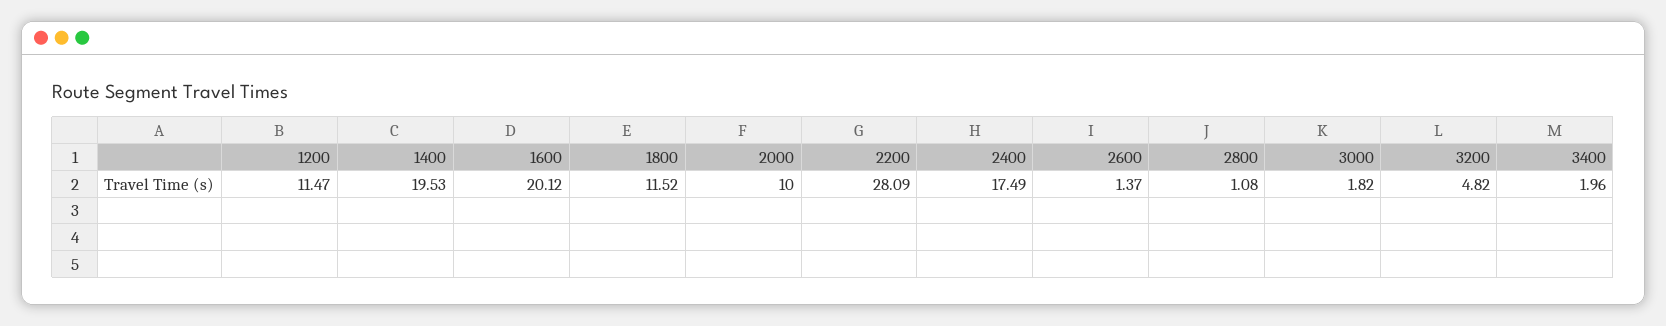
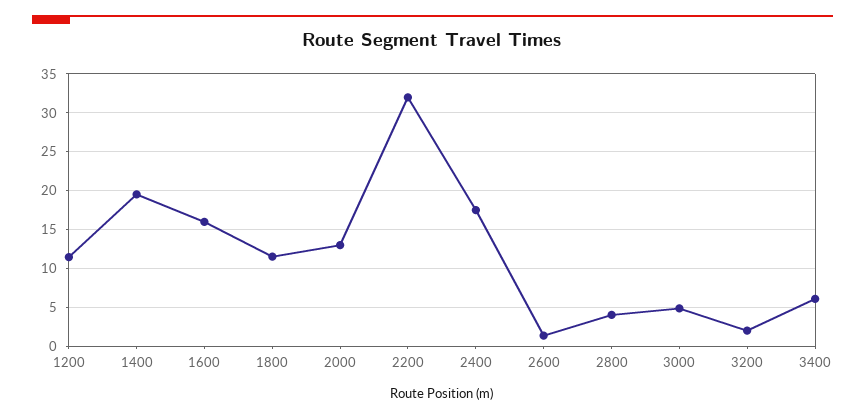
  {
    "1200": 11.47,
    "1400": 19.53,
-   "1600": 20.12,
+   "1600": 16,
    "1800": 11.52,
-   "2000": 10,
+   "2000": 13,
-   "2200": 28.09,
+   "2200": 32,
    "2400": 17.49,
    "2600": 1.37,
-   "2800": 1.08,
+   "2800": 4,
-   "3000": 1.82,
+   "3000": 5,
-   "3200": 4.82,
+   "3200": 2,
-   "3400": 1.96
+   "3400": 6
  }

